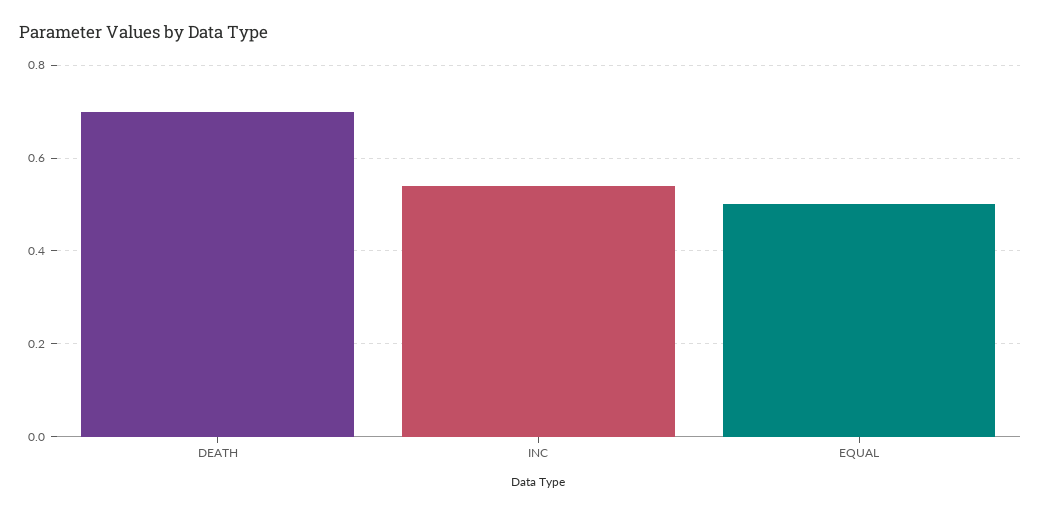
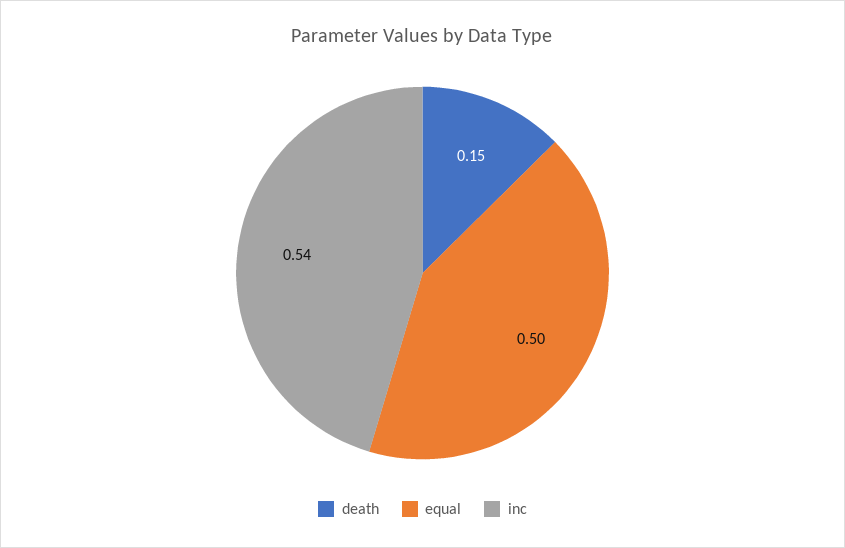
  {
-   "DEATH": 0.7,
+   "DEATH": 0.15,
    "INC": 0.54,
    "EQUAL": 0.5
  }

